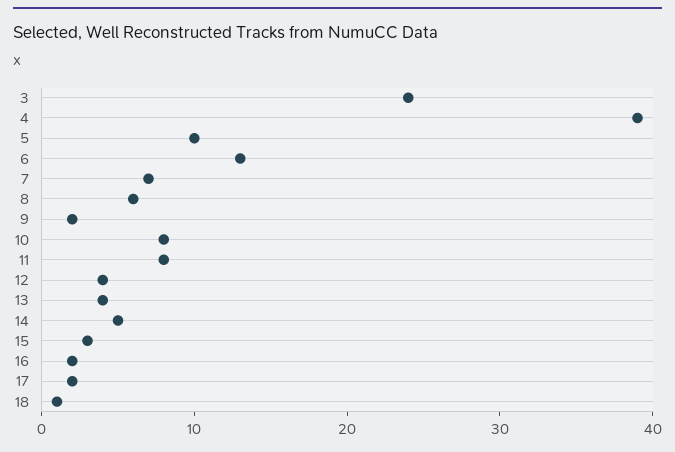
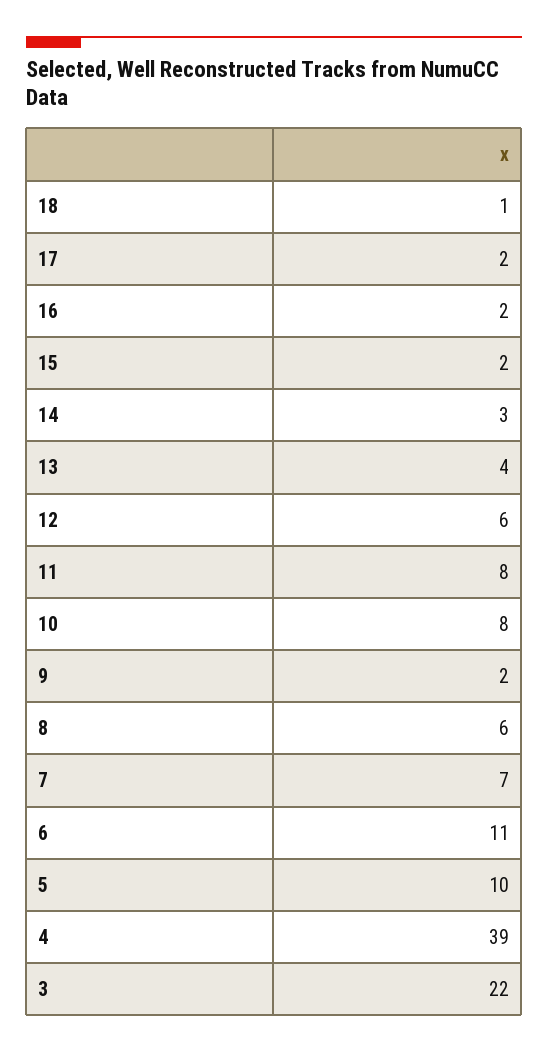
  {
-   "3": 24,
+   "3": 22,
    "4": 39,
    "5": 10,
-   "6": 13,
+   "6": 11,
    "7": 7,
    "8": 6,
    "9": 2,
    "10": 8,
    "11": 8,
-   "12": 4,
+   "12": 6,
    "13": 4,
-   "14": 5,
+   "14": 3,
-   "15": 3,
+   "15": 2,
    "16": 2,
    "17": 2,
    "18": 1
  }

